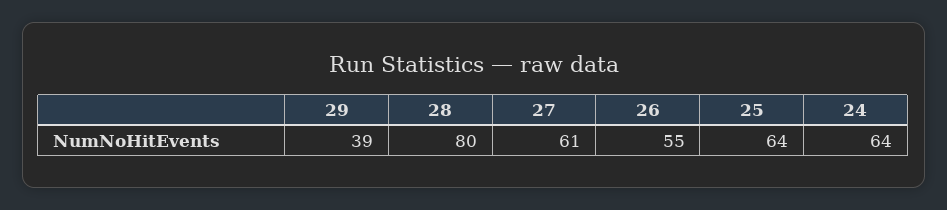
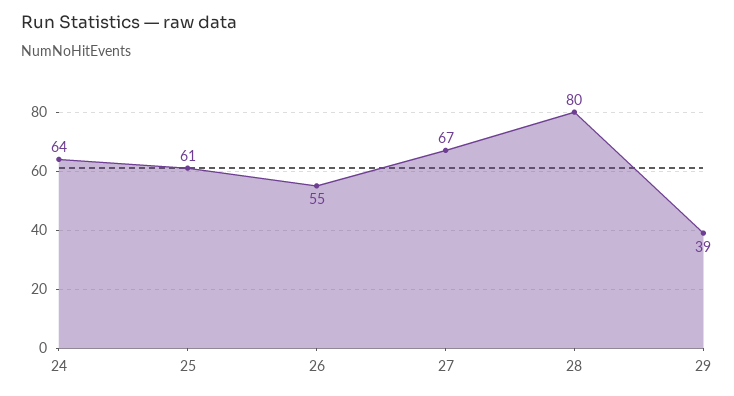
  {
    "29": 39,
    "28": 80,
-   "27": 61,
+   "27": 67,
    "26": 55,
-   "25": 64,
+   "25": 61,
    "24": 64
  }

